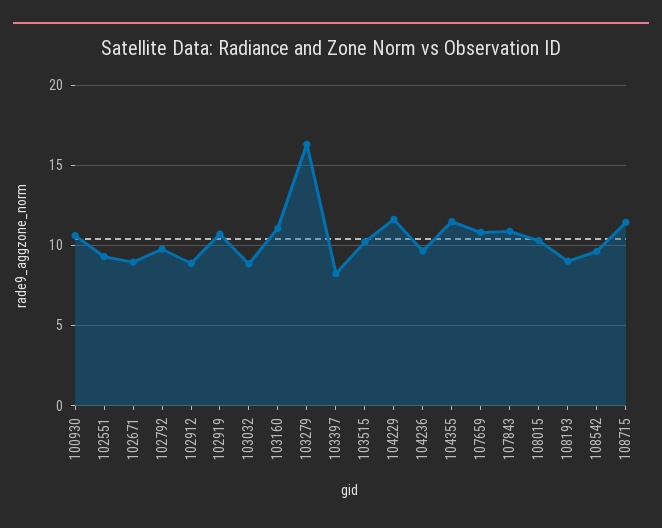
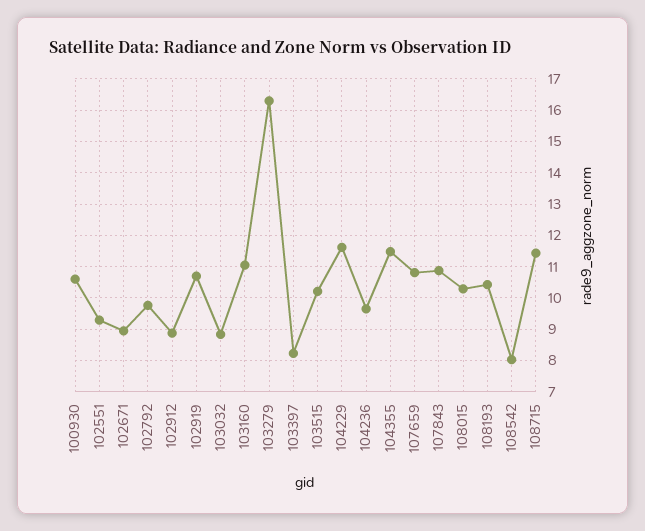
  {
    "100930": 10.6,
    "102551": 9.2,
    "102671": 9,
    "102792": 9.8,
    "102912": 8.8,
    "102919": 10.8,
    "103032": 8.8,
    "103160": 11,
    "103279": 16.4,
    "103397": 8.2,
    "103515": 10.2,
    "104229": 11.6,
    "104236": 9.6,
    "104355": 11.4,
    "107659": 10.8,
    "107843": 10.8,
    "108015": 10.2,
-   "108193": 9,
+   "108193": 10.4,
-   "108542": 9.5,
+   "108542": 8,
    "108715": 11.4
  }

